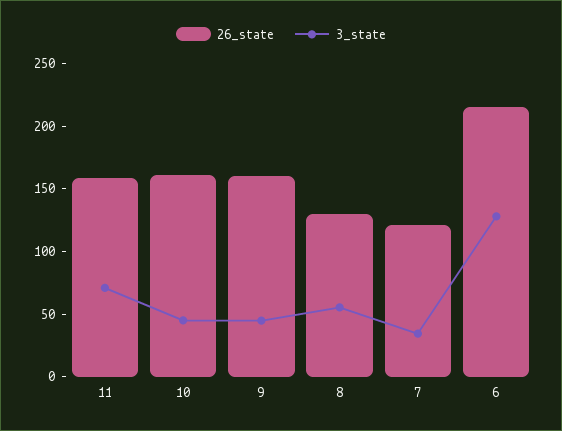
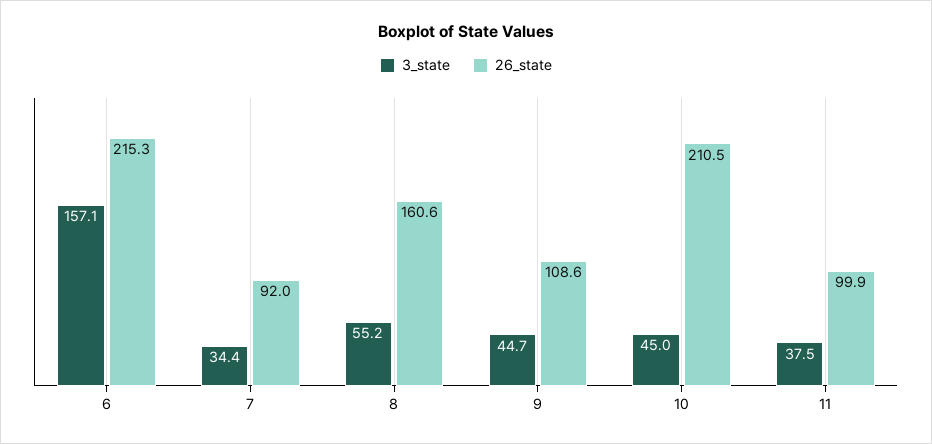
  {
    "26_state": {
-     "11": 160,
+     "11": 99.9,
-     "10": 160,
+     "10": 210.5,
-     "9": 160,
+     "9": 108.6,
-     "8": 130,
+     "8": 160.6,
-     "7": 120,
+     "7": 92,
      "6": 215.3
    },
    "3_state": {
-     "11": 70,
+     "11": 37.5,
      "10": 45,
      "9": 44.7,
      "8": 55.2,
      "7": 34.4,
-     "6": 130
+     "6": 157.1
    }
  }

